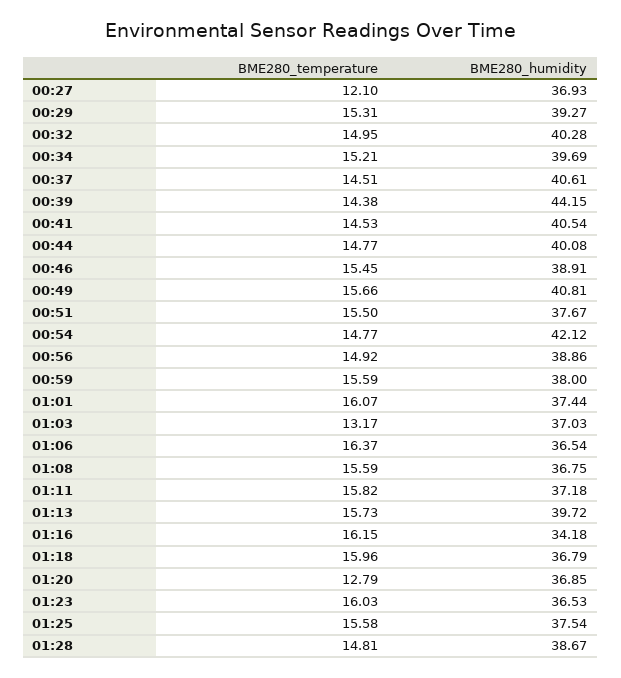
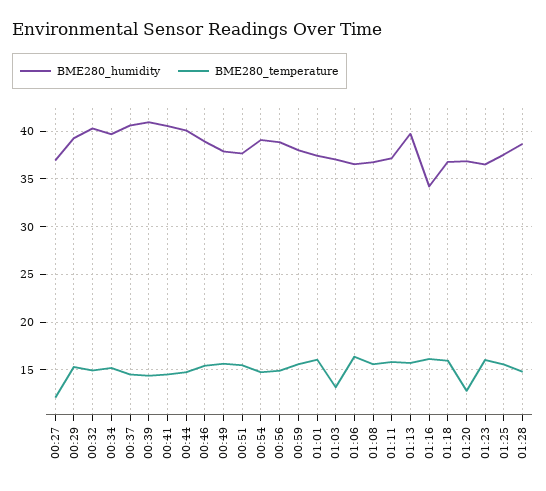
  {
    "BME280_temperature": {
      "00:27": 12.1,
      "00:29": 15.31,
      "00:32": 14.95,
      "00:34": 15.21,
      "00:37": 14.51,
      "00:39": 14.38,
      "00:41": 14.53,
      "00:44": 14.77,
      "00:46": 15.45,
      "00:49": 15.66,
      "00:51": 15.5,
      "00:54": 14.77,
      "00:56": 14.92,
      "00:59": 15.59,
      "01:01": 16.07,
      "01:03": 13.17,
      "01:06": 16.37,
      "01:08": 15.59,
      "01:11": 15.82,
      "01:13": 15.73,
      "01:16": 16.15,
      "01:18": 15.96,
      "01:20": 12.79,
      "01:23": 16.03,
      "01:25": 15.58,
      "01:28": 14.81
    },
    "BME280_humidity": {
      "00:27": 36.93,
      "00:29": 39.27,
      "00:32": 40.28,
      "00:34": 39.69,
      "00:37": 40.61,
-     "00:39": 44.15,
+     "00:39": 41,
      "00:41": 40.54,
      "00:44": 40.08,
      "00:46": 38.91,
-     "00:49": 40.81,
+     "00:49": 38,
      "00:51": 37.67,
-     "00:54": 42.12,
+     "00:54": 39,
      "00:56": 38.86,
      "00:59": 38,
      "01:01": 37.44,
      "01:03": 37.03,
      "01:06": 36.54,
      "01:08": 36.75,
      "01:11": 37.18,
      "01:13": 39.72,
      "01:16": 34.18,
      "01:18": 36.79,
      "01:20": 36.85,
      "01:23": 36.53,
      "01:25": 37.54,
      "01:28": 38.67
    }
  }

